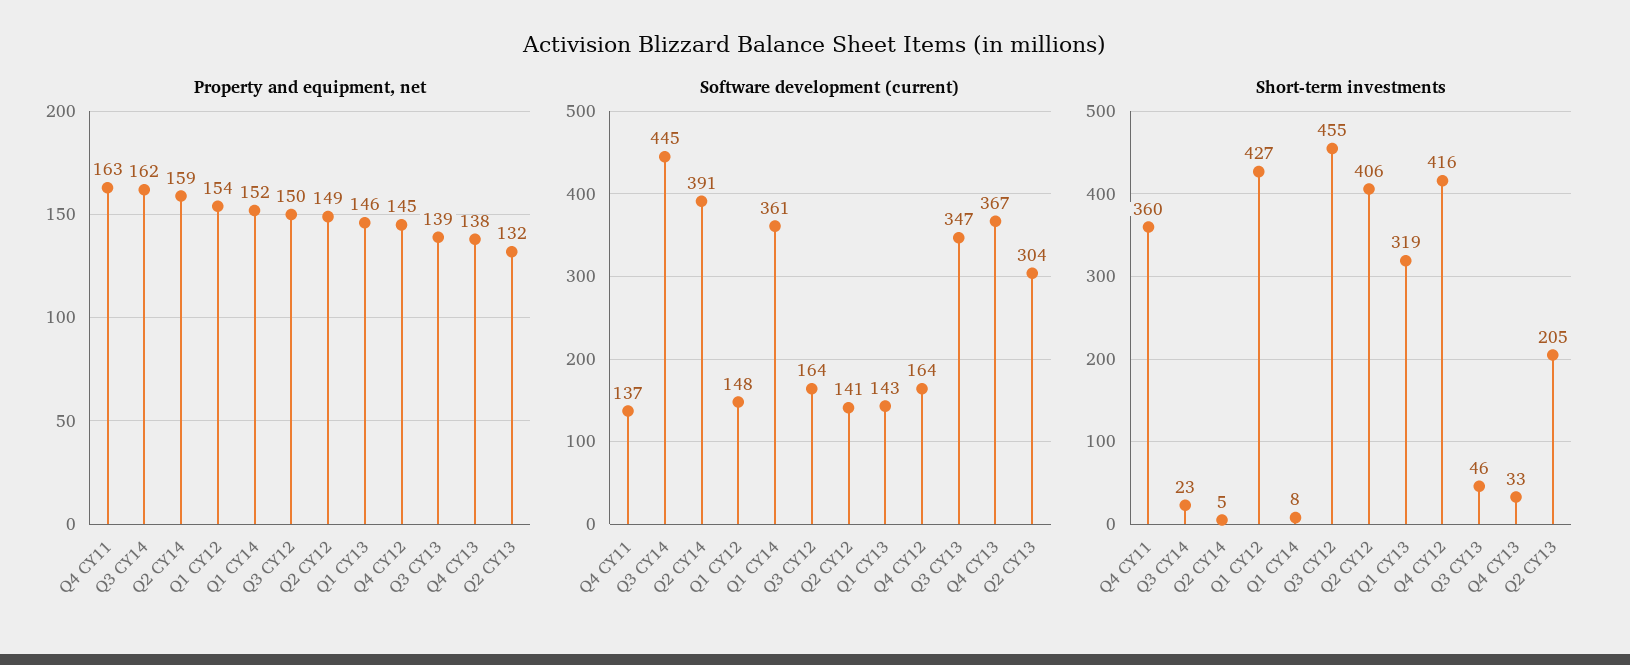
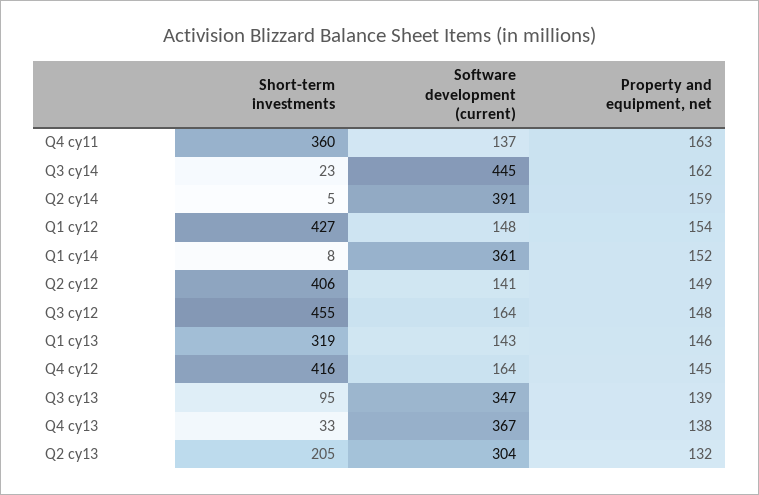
  {
    "Property and equipment, net": {
      "Q4 CY11": 163,
      "Q3 CY14": 162,
      "Q2 CY14": 159,
      "Q1 CY12": 154,
      "Q1 CY14": 152,
-     "Q3 CY12": 150,
+     "Q3 CY12": 148,
      "Q2 CY12": 149,
      "Q1 CY13": 146,
      "Q4 CY12": 145,
      "Q3 CY13": 139,
      "Q4 CY13": 138,
      "Q2 CY13": 132
    },
    "Software development (current)": {
      "Q4 CY11": 137,
      "Q3 CY14": 445,
      "Q2 CY14": 391,
      "Q1 CY12": 148,
      "Q1 CY14": 361,
      "Q3 CY12": 164,
      "Q2 CY12": 141,
      "Q1 CY13": 143,
      "Q4 CY12": 164,
      "Q3 CY13": 347,
      "Q4 CY13": 367,
      "Q2 CY13": 304
    },
    "Short-term investments": {
      "Q4 CY11": 360,
      "Q3 CY14": 23,
      "Q2 CY14": 5,
      "Q1 CY12": 427,
      "Q1 CY14": 8,
      "Q3 CY12": 455,
      "Q2 CY12": 406,
      "Q1 CY13": 319,
      "Q4 CY12": 416,
-     "Q3 CY13": 46,
+     "Q3 CY13": 95,
      "Q4 CY13": 33,
      "Q2 CY13": 205
    }
  }

